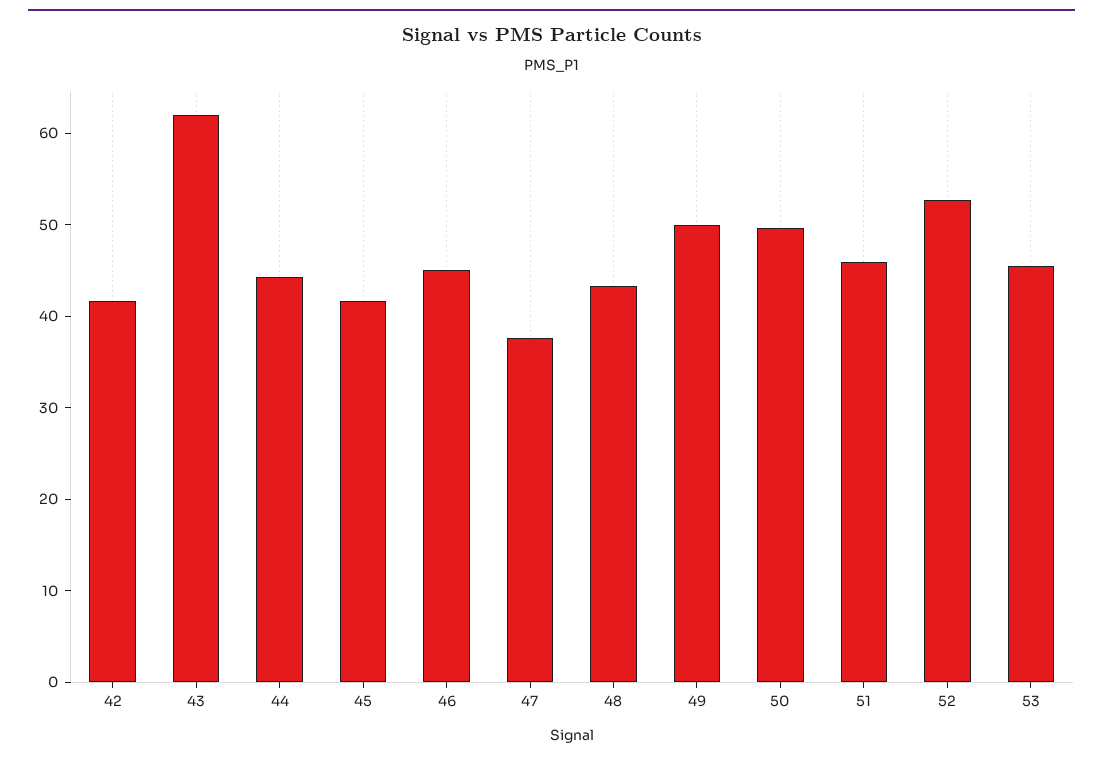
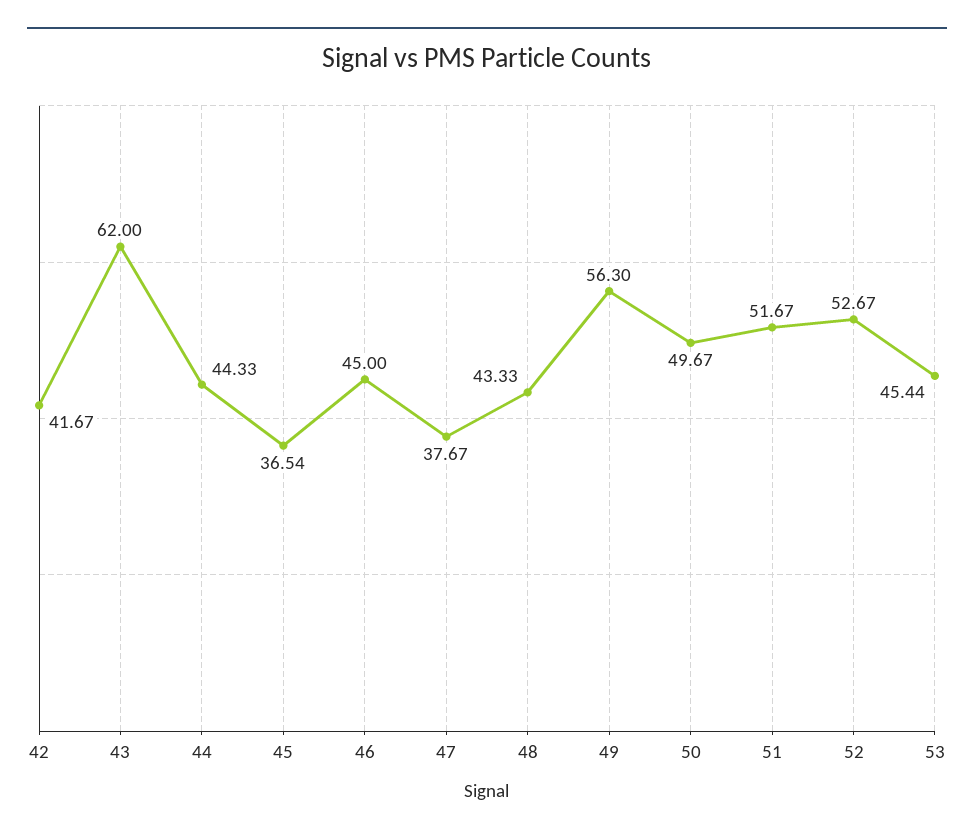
  {
    "42": 41.67,
    "43": 62,
    "44": 44.33,
-   "45": 42,
+   "45": 36.54,
    "46": 45,
    "47": 37.67,
    "48": 43.33,
-   "49": 50,
+   "49": 56.3,
    "50": 49.67,
-   "51": 46,
+   "51": 51.67,
    "52": 52.67,
    "53": 45.44
  }

